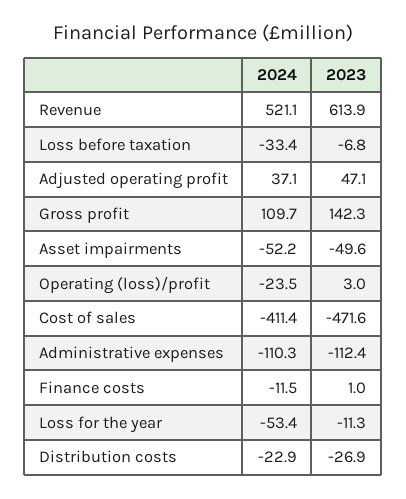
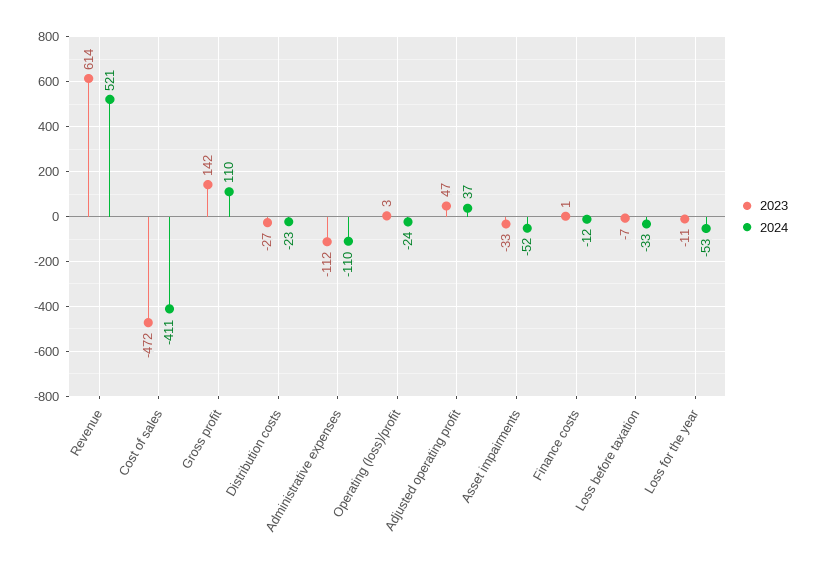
  {
    "2024": {
      "Revenue": 521.1,
      "Loss before taxation": -33.4,
      "Adjusted operating profit": 37.1,
      "Gross profit": 109.7,
      "Asset impairments": -52.2,
      "Operating (loss)/profit": -23.5,
      "Cost of sales": -411.4,
      "Administrative expenses": -110.3,
      "Finance costs": -11.5,
      "Loss for the year": -53.4,
      "Distribution costs": -22.9
    },
    "2023": {
      "Revenue": 613.9,
      "Loss before taxation": -6.8,
      "Adjusted operating profit": 47.1,
      "Gross profit": 142.3,
-     "Asset impairments": -49.6,
+     "Asset impairments": -33,
      "Operating (loss)/profit": 3,
      "Cost of sales": -471.6,
      "Administrative expenses": -112.4,
      "Finance costs": 1,
      "Loss for the year": -11.3,
      "Distribution costs": -26.9
    }
  }

